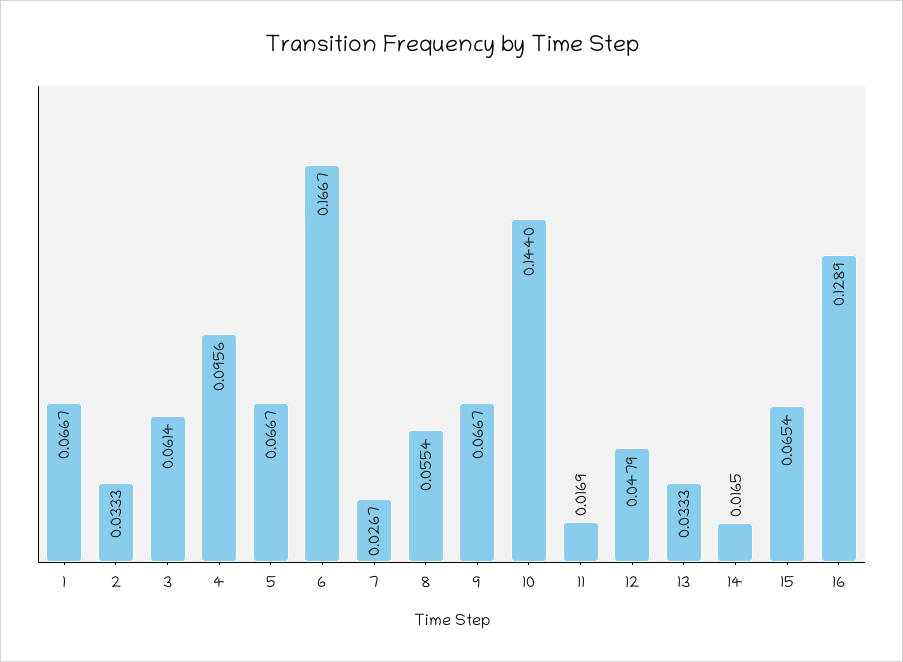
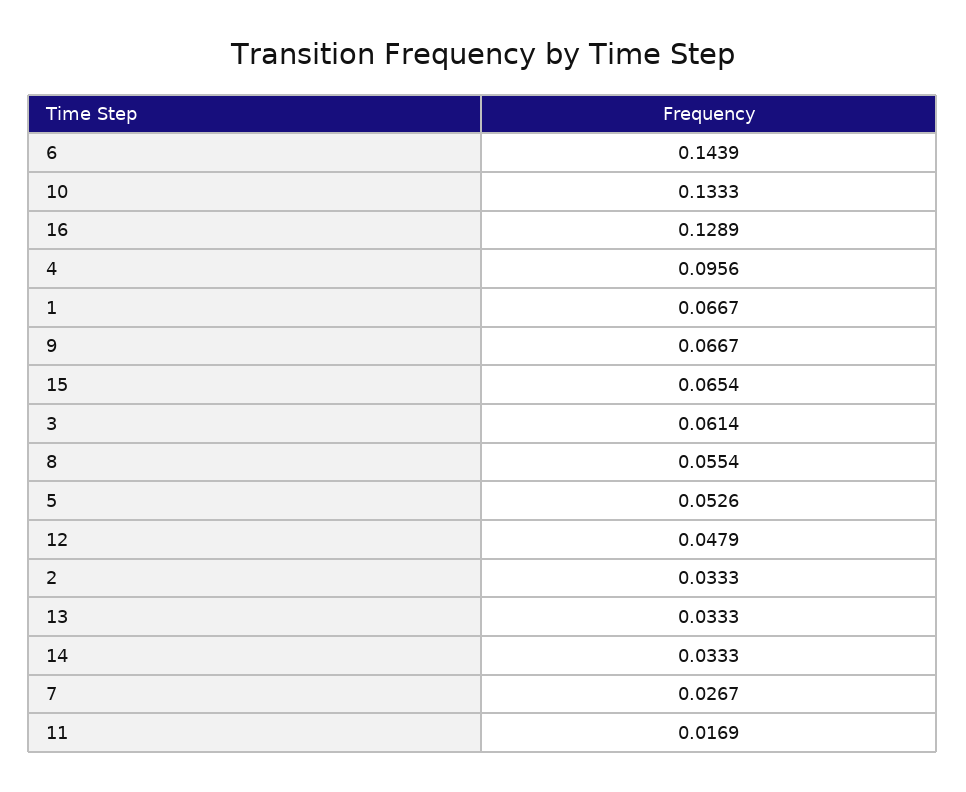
  {
    "1": 0.0667,
    "2": 0.0333,
    "3": 0.0614,
    "4": 0.0956,
-   "5": 0.0667,
+   "5": 0.0526,
-   "6": 0.1667,
+   "6": 0.1439,
    "7": 0.0267,
    "8": 0.0554,
    "9": 0.0667,
-   "10": 0.144,
+   "10": 0.1333,
    "11": 0.0169,
    "12": 0.0479,
    "13": 0.0333,
-   "14": 0.0165,
+   "14": 0.0333,
    "15": 0.0654,
    "16": 0.1289
  }

